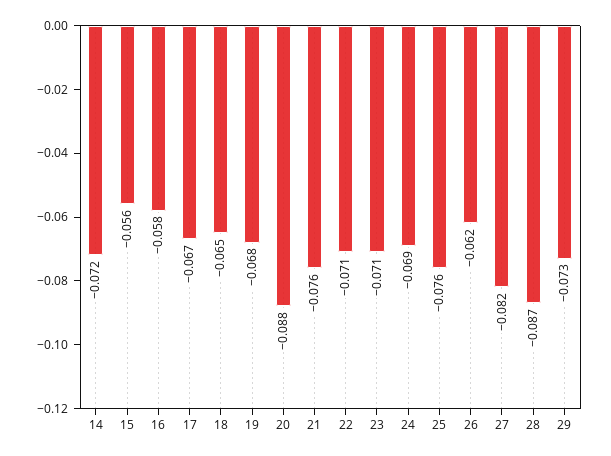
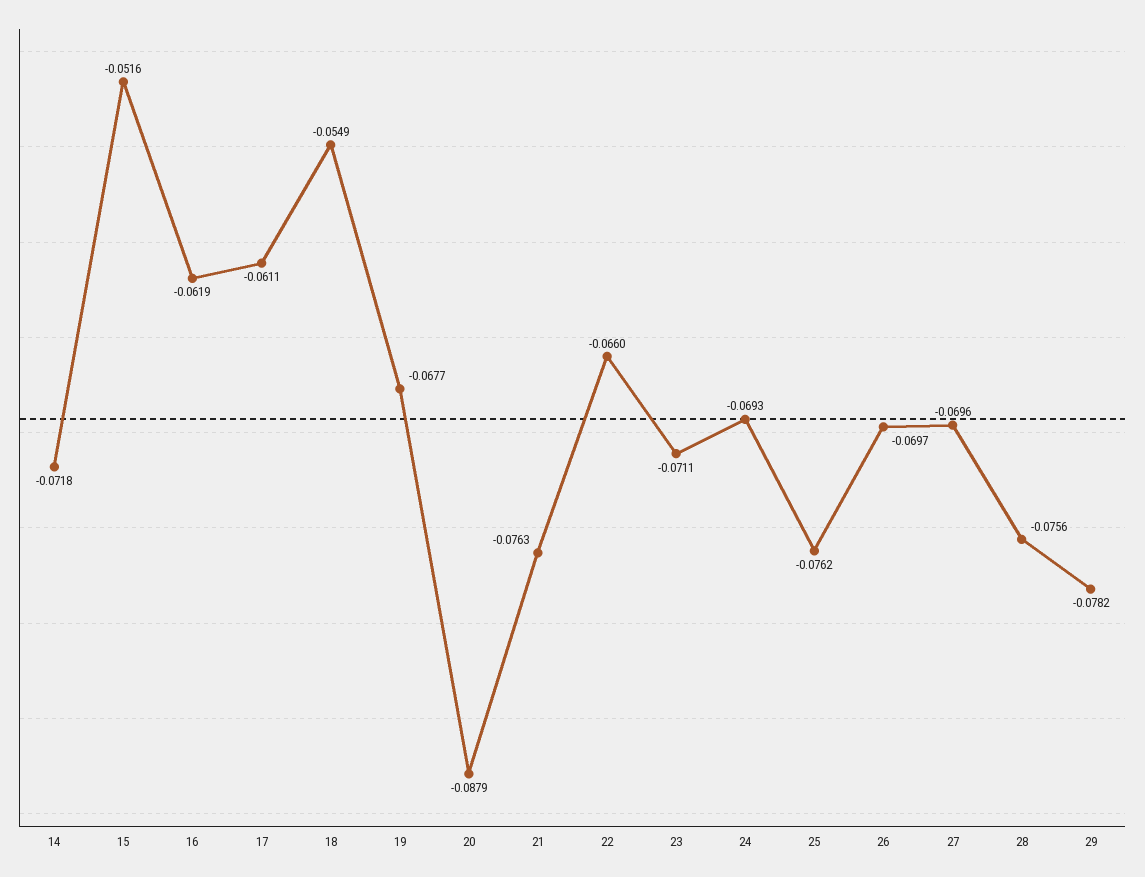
  {
    "14": -0.0718,
-   "15": -0.056,
+   "15": -0.0516,
-   "16": -0.058,
+   "16": -0.0619,
-   "17": -0.067,
+   "17": -0.0611,
-   "18": -0.065,
+   "18": -0.0549,
    "19": -0.0677,
    "20": -0.0879,
    "21": -0.0763,
-   "22": -0.071,
+   "22": -0.066,
    "23": -0.0711,
    "24": -0.0693,
    "25": -0.0762,
-   "26": -0.062,
+   "26": -0.0697,
-   "27": -0.082,
+   "27": -0.0696,
-   "28": -0.087,
+   "28": -0.0756,
-   "29": -0.073
+   "29": -0.0782
  }

